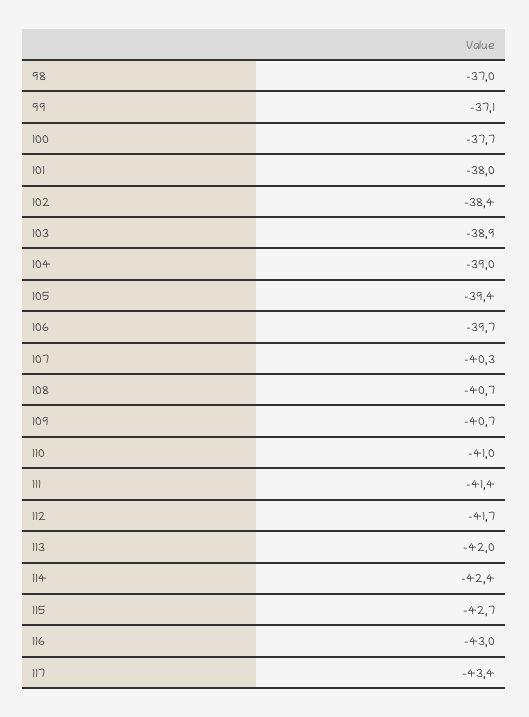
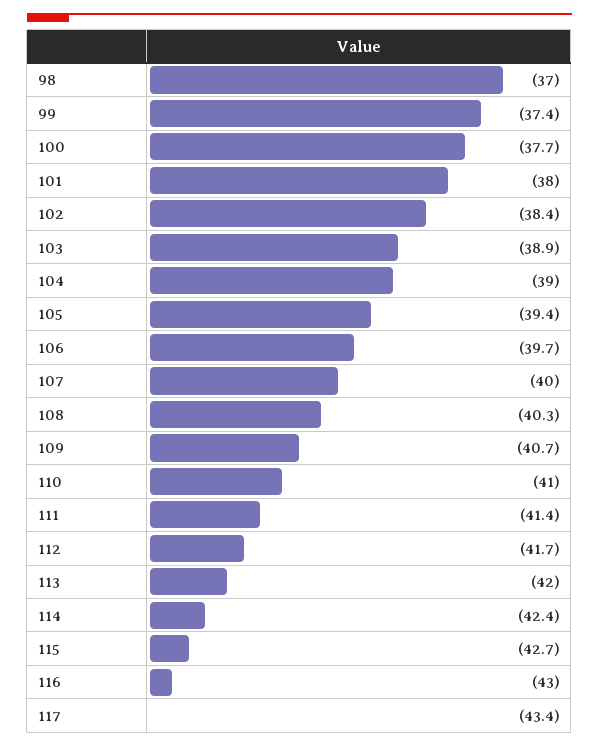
  {
    "98": -37,
-   "99": -37.1,
+   "99": -37.4,
    "100": -37.7,
    "101": -38,
    "102": -38.4,
    "103": -38.9,
    "104": -39,
    "105": -39.4,
    "106": -39.7,
-   "107": -40.3,
+   "107": -40,
-   "108": -40.7,
+   "108": -40.3,
    "109": -40.7,
    "110": -41,
    "111": -41.4,
    "112": -41.7,
    "113": -42,
    "114": -42.4,
    "115": -42.7,
    "116": -43,
    "117": -43.4
  }

